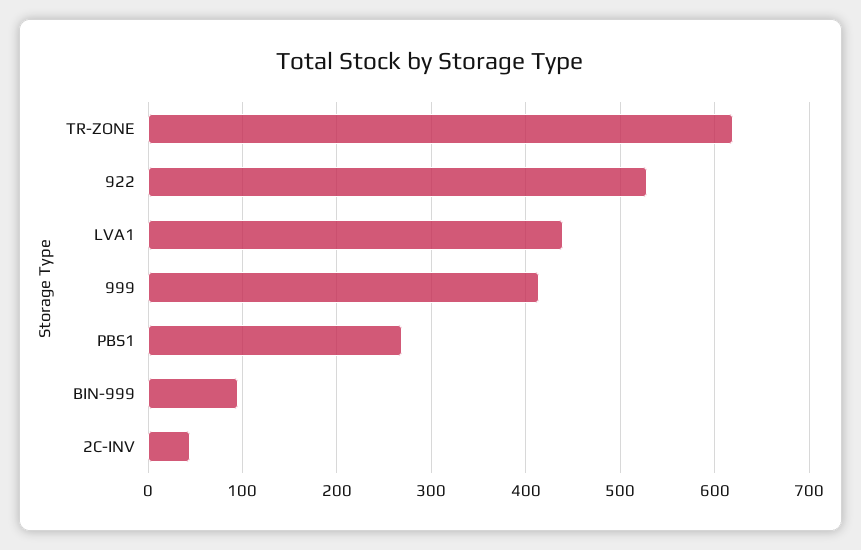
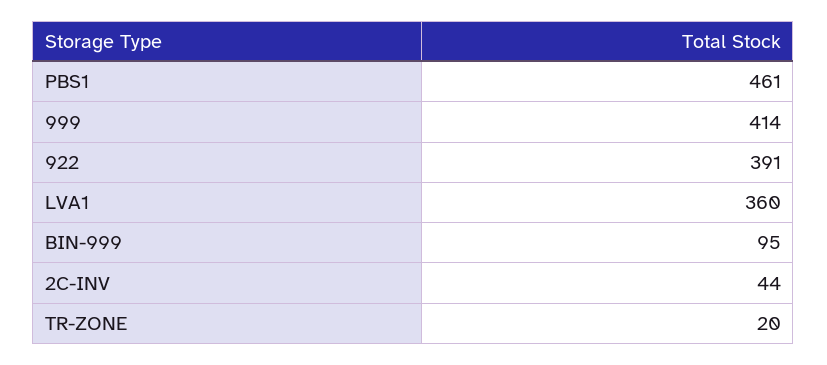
  {
-   "TR-ZONE": 620,
+   "TR-ZONE": 20,
-   "922": 530,
+   "922": 391,
-   "LVA1": 440,
+   "LVA1": 360,
    "999": 414,
-   "PBS1": 270,
+   "PBS1": 461,
    "BIN-999": 95,
    "2C-INV": 44
  }

